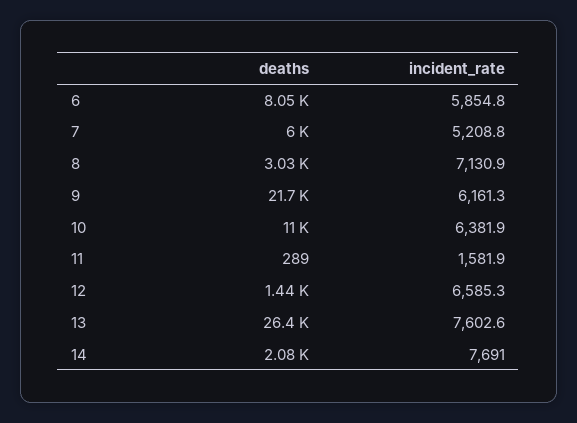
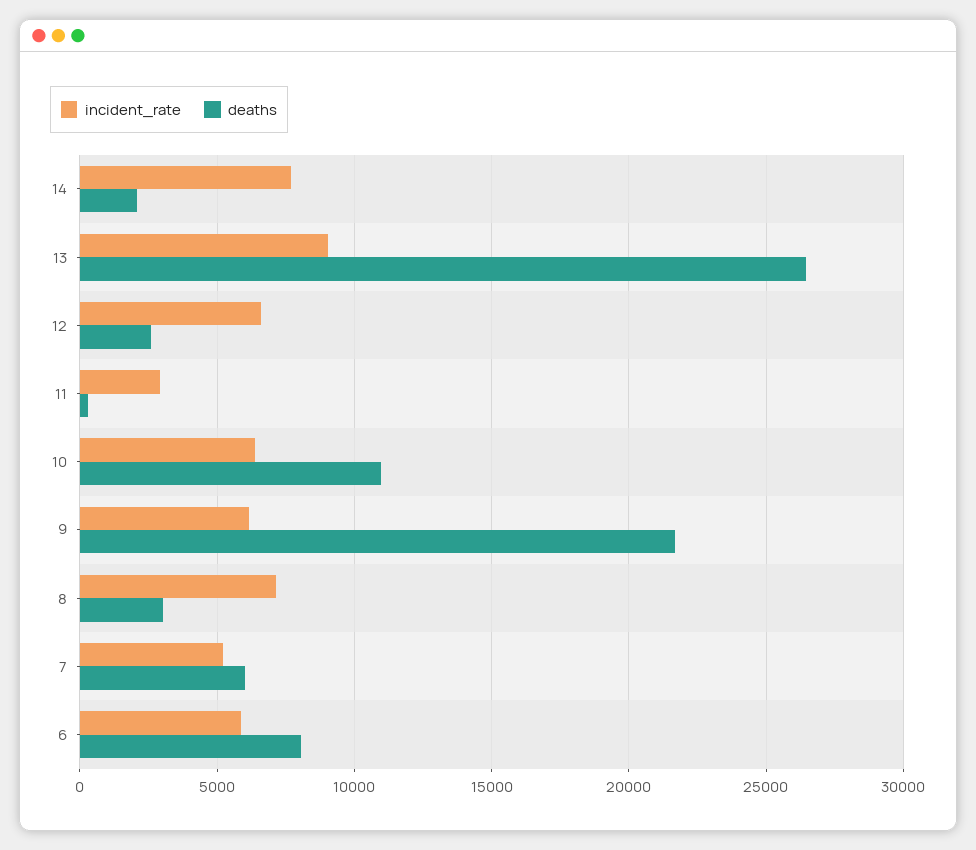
  {
    "deaths": {
      "6": 8050,
      "7": 6000,
      "8": 3030,
      "9": 21700,
      "10": 11000,
      "11": 289,
-     "12": 1440,
+     "12": 2500,
      "13": 26400,
      "14": 2080
    },
    "incident_rate": {
      "6": 5854.8,
      "7": 5208.8,
      "8": 7130.9,
      "9": 6161.3,
      "10": 6381.9,
-     "11": 1581.9,
+     "11": 3000,
      "12": 6585.3,
-     "13": 7602.6,
+     "13": 9000,
      "14": 7691
    }
  }

